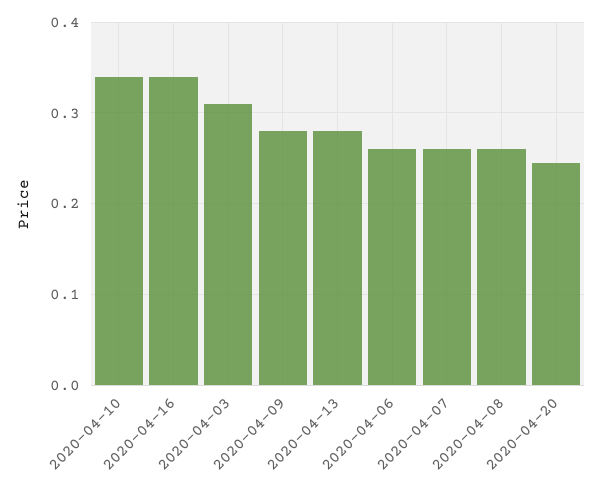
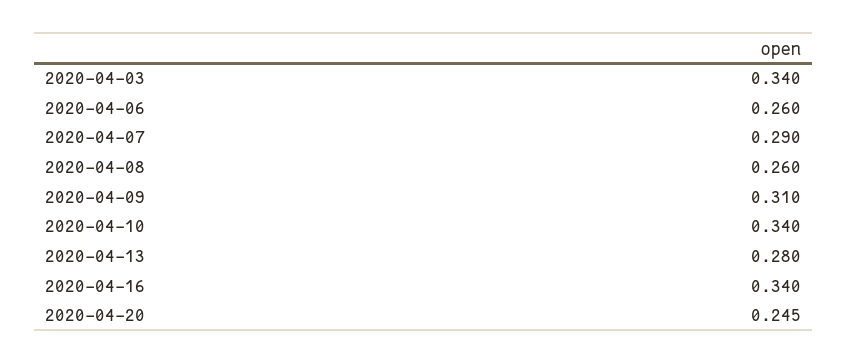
  {
    "2020-04-10": 0.34,
    "2020-04-16": 0.34,
-   "2020-04-03": 0.31,
+   "2020-04-03": 0.34,
-   "2020-04-09": 0.28,
+   "2020-04-09": 0.31,
    "2020-04-13": 0.28,
    "2020-04-06": 0.26,
-   "2020-04-07": 0.26,
+   "2020-04-07": 0.29,
    "2020-04-08": 0.26,
    "2020-04-20": 0.245
  }

